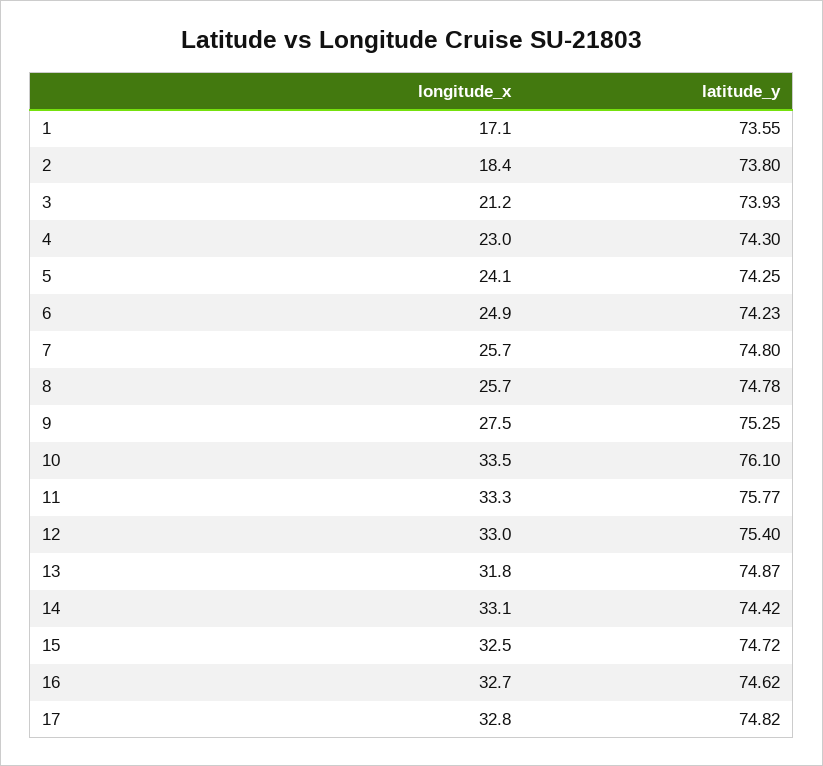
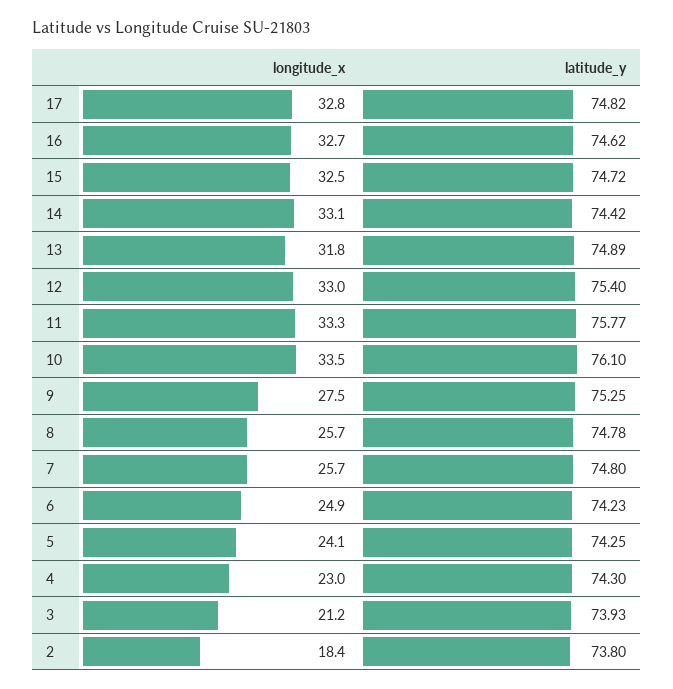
  {
    "longitude_x": {
-     "1": 17.1,
      "2": 18.4,
      "3": 21.2,
      "4": 23,
      "5": 24.1,
      "6": 24.9,
      "7": 25.7,
      "8": 25.7,
      "9": 27.5,
      "10": 33.5,
      "11": 33.3,
      "12": 33,
      "13": 31.8,
      "14": 33.1,
      "15": 32.5,
      "16": 32.7,
      "17": 32.8
    },
    "latitude_y": {
-     "1": 73.55,
      "2": 73.8,
      "3": 73.93,
      "4": 74.3,
      "5": 74.25,
      "6": 74.23,
      "7": 74.8,
      "8": 74.78,
      "9": 75.25,
      "10": 76.1,
      "11": 75.77,
      "12": 75.4,
-     "13": 74.87,
+     "13": 74.89,
      "14": 74.42,
      "15": 74.72,
      "16": 74.62,
      "17": 74.82
    }
  }

